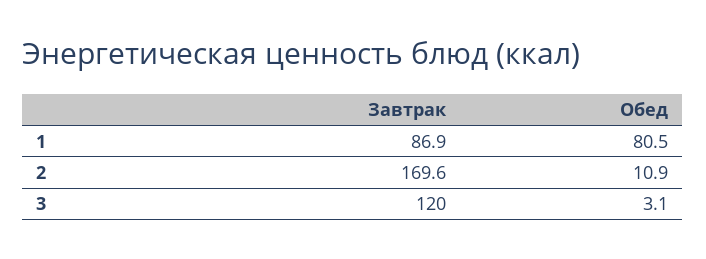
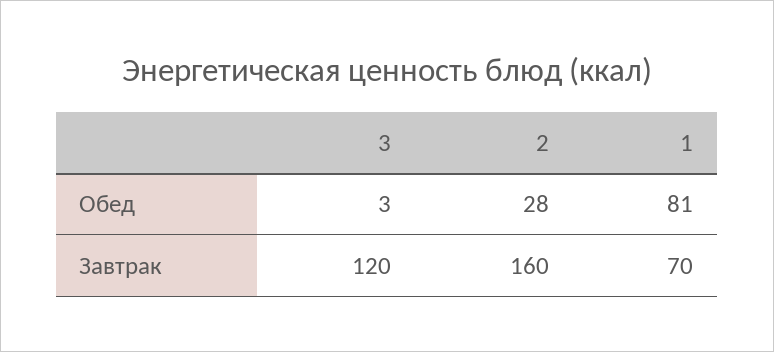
  {
    "Завтрак": {
-     "1": 86.9,
+     "1": 70,
-     "2": 169.6,
+     "2": 160,
      "3": 120
    },
    "Обед": {
      "1": 80.5,
-     "2": 10.9,
+     "2": 28,
      "3": 3.1
    }
  }

